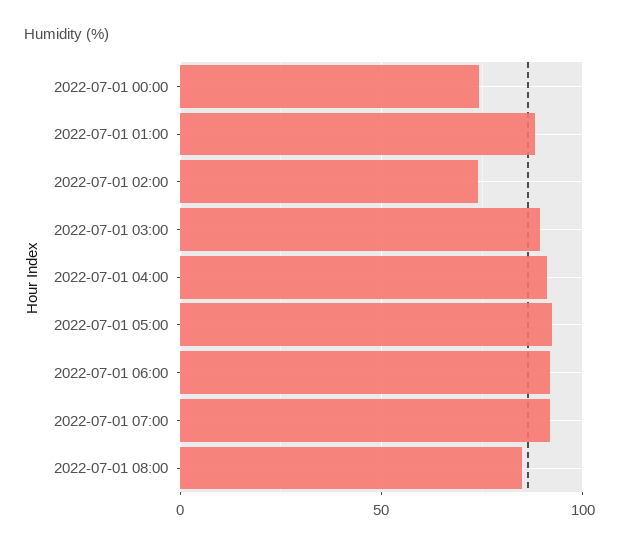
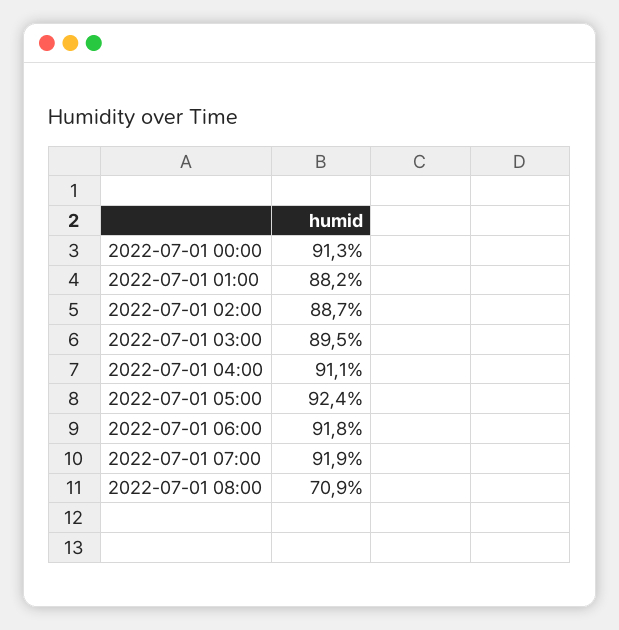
  {
-   "2022-07-01 00:00": 75,
+   "2022-07-01 00:00": 91.3,
    "2022-07-01 01:00": 88.2,
-   "2022-07-01 02:00": 75,
+   "2022-07-01 02:00": 88.7,
    "2022-07-01 03:00": 89.5,
    "2022-07-01 04:00": 91.1,
    "2022-07-01 05:00": 92.4,
    "2022-07-01 06:00": 91.8,
    "2022-07-01 07:00": 91.9,
-   "2022-07-01 08:00": 85
+   "2022-07-01 08:00": 70.9
  }

